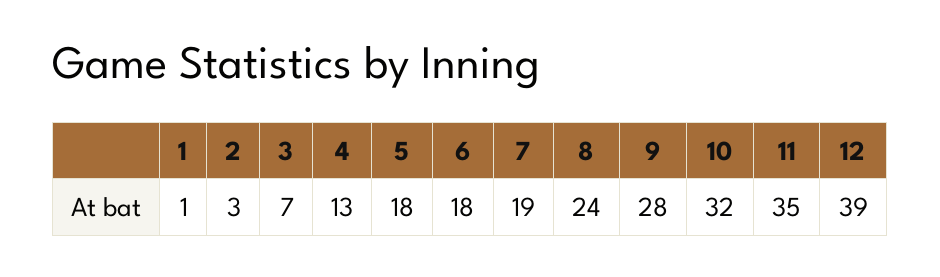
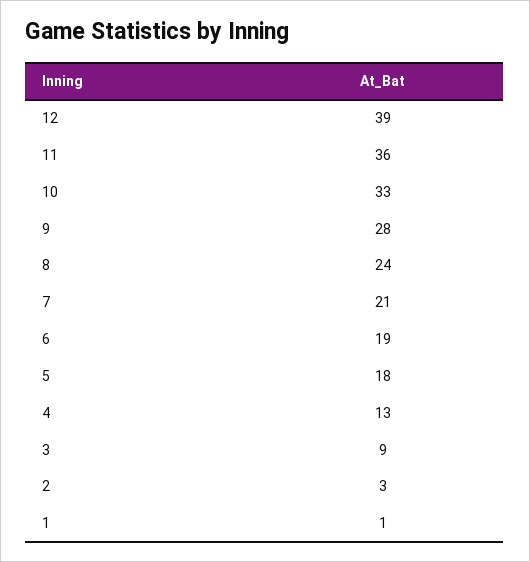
  {
    "1": 1,
    "2": 3,
-   "3": 7,
+   "3": 9,
    "4": 13,
    "5": 18,
-   "6": 18,
+   "6": 19,
-   "7": 19,
+   "7": 21,
    "8": 24,
    "9": 28,
-   "10": 32,
+   "10": 33,
-   "11": 35,
+   "11": 36,
    "12": 39
  }

